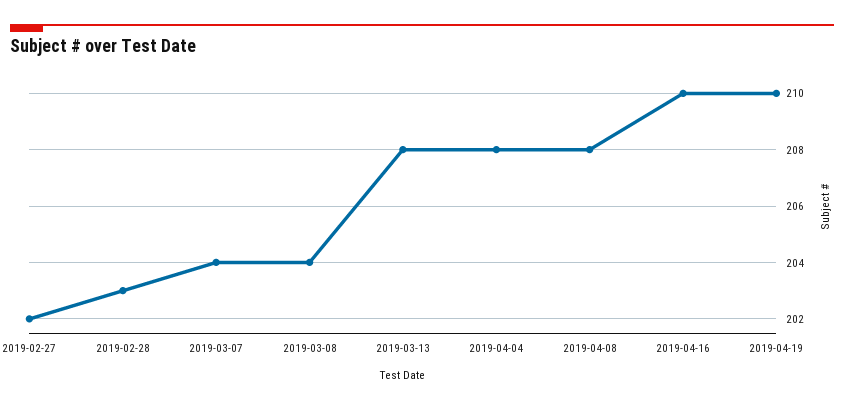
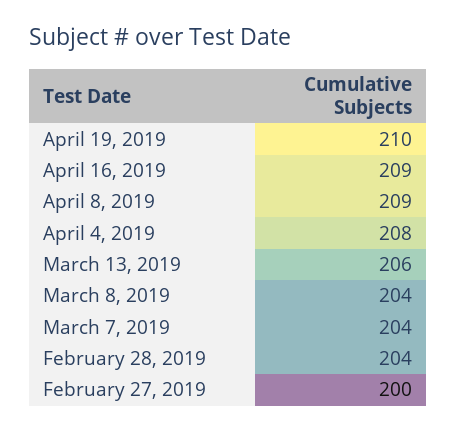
  {
-   "2019-02-27": 202,
+   "2019-02-27": 200,
-   "2019-02-28": 203,
+   "2019-02-28": 204,
    "2019-03-07": 204,
    "2019-03-08": 204,
-   "2019-03-13": 208,
+   "2019-03-13": 206,
    "2019-04-04": 208,
-   "2019-04-08": 208,
+   "2019-04-08": 209,
-   "2019-04-16": 210,
+   "2019-04-16": 209,
    "2019-04-19": 210
  }

